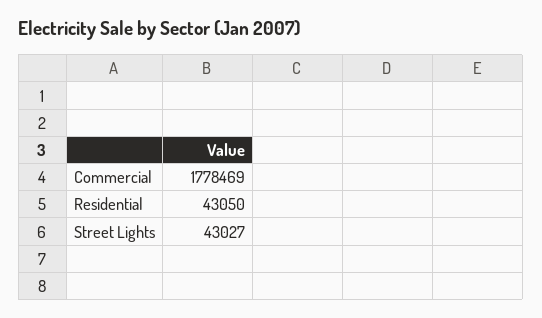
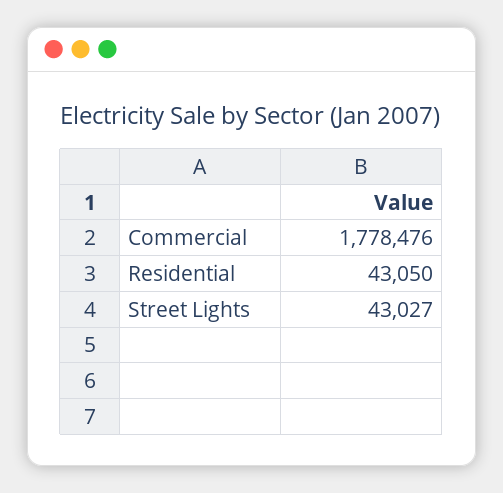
  {
-   "Commercial": 1778469,
+   "Commercial": 1778476,
    "Residential": 43050,
    "Street Lights": 43027
  }

